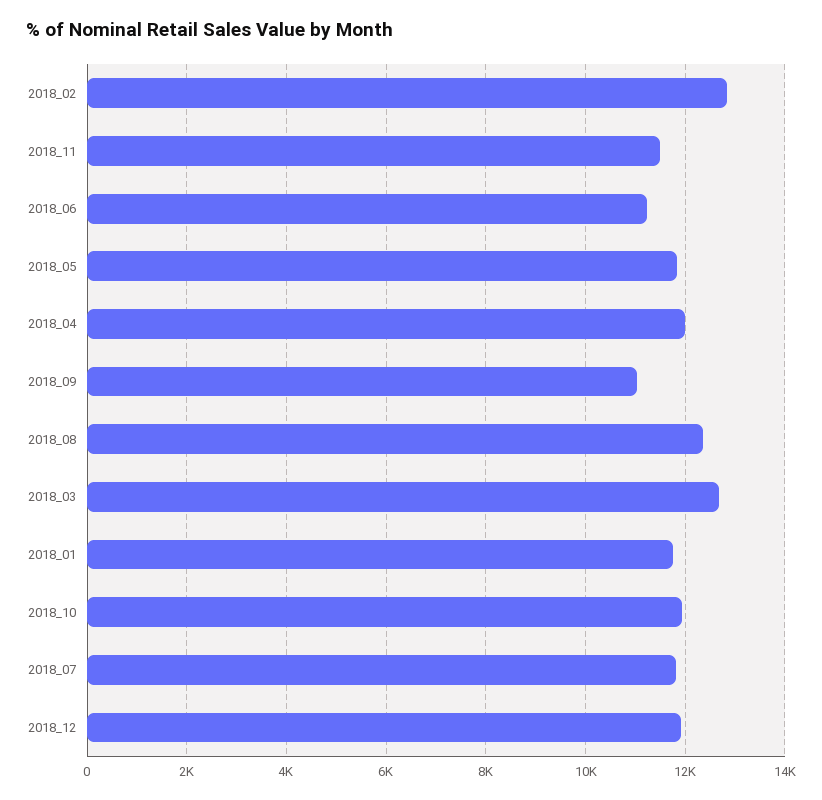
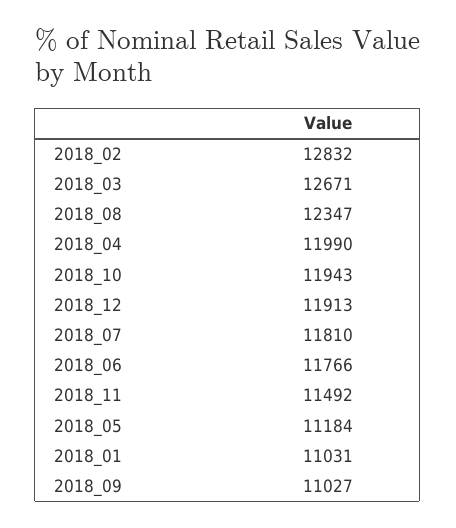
  {
    "2018_02": 12832,
    "2018_11": 11492,
-   "2018_06": 11200,
+   "2018_06": 11766,
-   "2018_05": 11800,
+   "2018_05": 11184,
    "2018_04": 11990,
    "2018_09": 11027,
    "2018_08": 12347,
    "2018_03": 12671,
-   "2018_01": 11800,
+   "2018_01": 11031,
    "2018_10": 11943,
    "2018_07": 11810,
    "2018_12": 11913
  }

